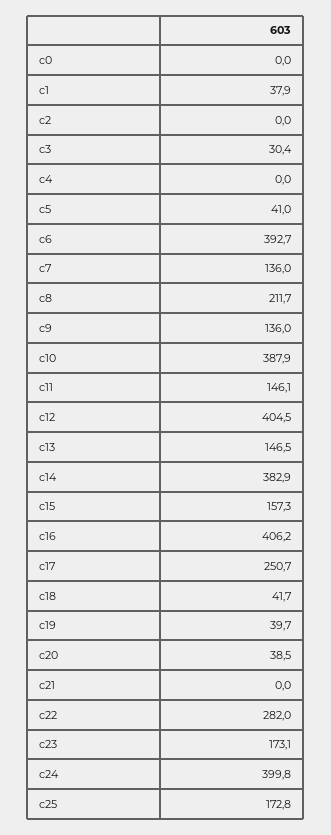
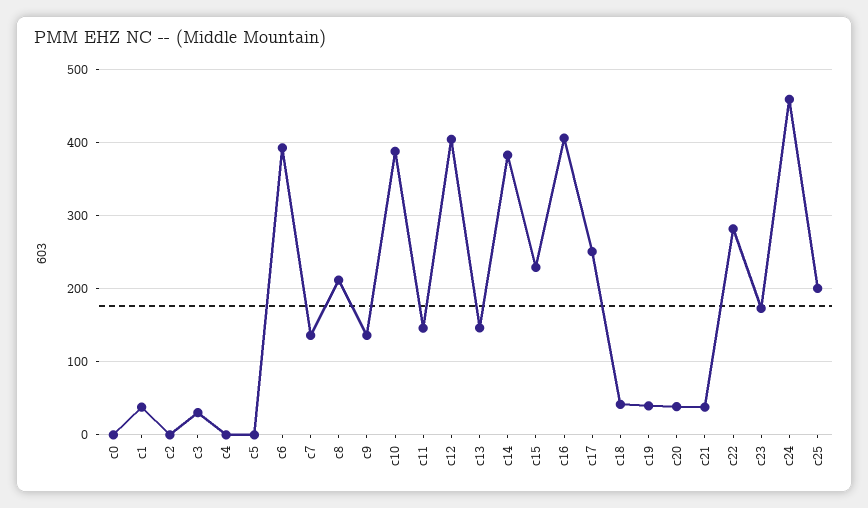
  {
    "c0": 0,
    "c1": 37.9,
    "c2": 0,
    "c3": 30.4,
    "c4": 0,
-   "c5": 41,
+   "c5": 0,
    "c6": 392.7,
    "c7": 136,
    "c8": 211.7,
    "c9": 136,
    "c10": 387.9,
    "c11": 146.1,
    "c12": 404.5,
    "c13": 146.5,
    "c14": 382.9,
-   "c15": 157.3,
+   "c15": 230,
    "c16": 406.2,
    "c17": 250.7,
    "c18": 41.7,
    "c19": 39.7,
    "c20": 38.5,
-   "c21": 0,
+   "c21": 40,
    "c22": 282,
    "c23": 173.1,
-   "c24": 399.8,
+   "c24": 460,
-   "c25": 172.8
+   "c25": 200
  }

